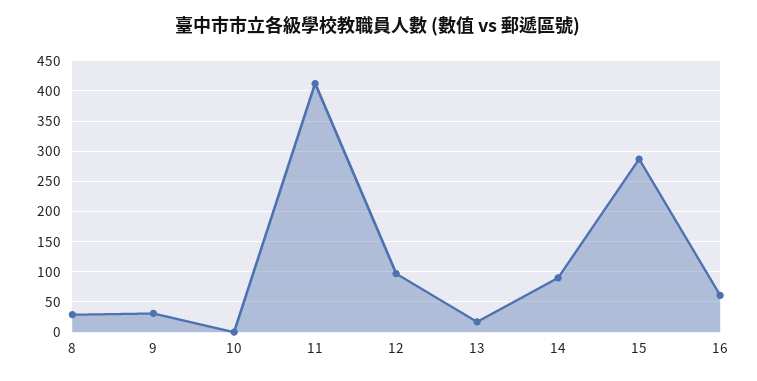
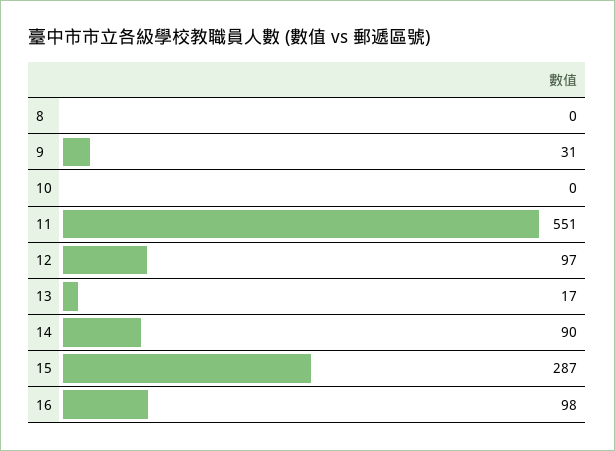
  {
-   "8": 30,
+   "8": 0,
    "9": 31,
    "10": 0,
-   "11": 410,
+   "11": 551,
    "12": 97,
    "13": 17,
    "14": 90,
    "15": 287,
-   "16": 60
+   "16": 98
  }

